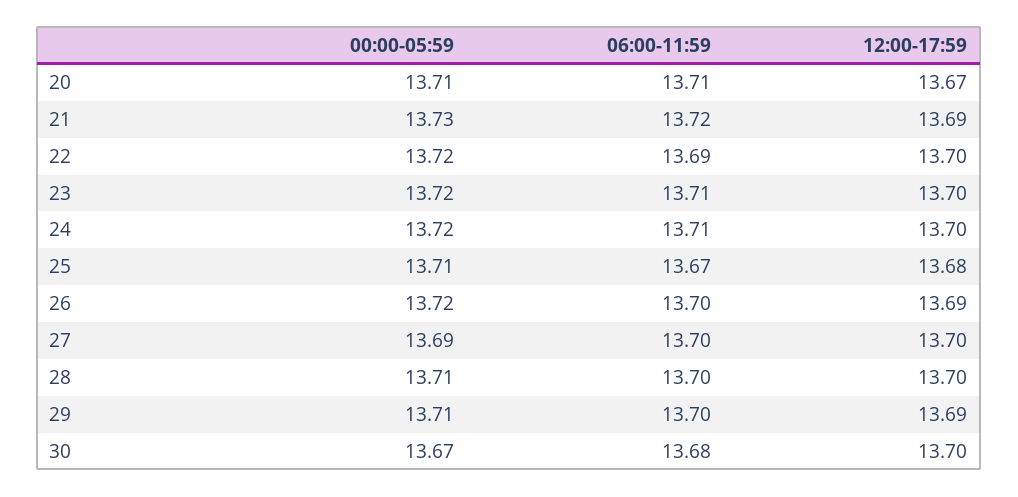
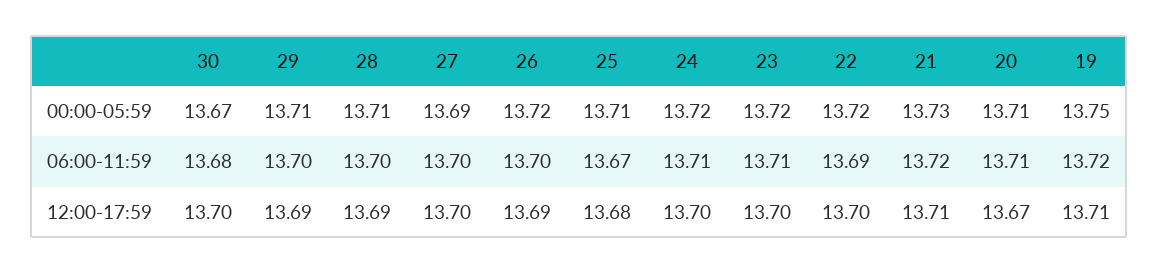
  {
    "00:00-05:59": {
      "20": 13.71,
      "21": 13.73,
      "22": 13.72,
      "23": 13.72,
      "24": 13.72,
      "25": 13.71,
      "26": 13.72,
      "27": 13.69,
      "28": 13.71,
      "29": 13.71,
-     "30": 13.67
+     "30": 13.67,
+     "19": 13.75
    },
    "06:00-11:59": {
      "20": 13.71,
      "21": 13.72,
      "22": 13.69,
      "23": 13.71,
      "24": 13.71,
      "25": 13.67,
      "26": 13.7,
      "27": 13.7,
      "28": 13.7,
      "29": 13.7,
-     "30": 13.68
+     "30": 13.68,
+     "19": 13.72
    },
    "12:00-17:59": {
      "20": 13.67,
-     "21": 13.69,
+     "21": 13.71,
      "22": 13.7,
      "23": 13.7,
      "24": 13.7,
      "25": 13.68,
      "26": 13.69,
      "27": 13.7,
-     "28": 13.7,
+     "28": 13.69,
      "29": 13.69,
-     "30": 13.7
+     "30": 13.7,
+     "19": 13.71
    }
  }

